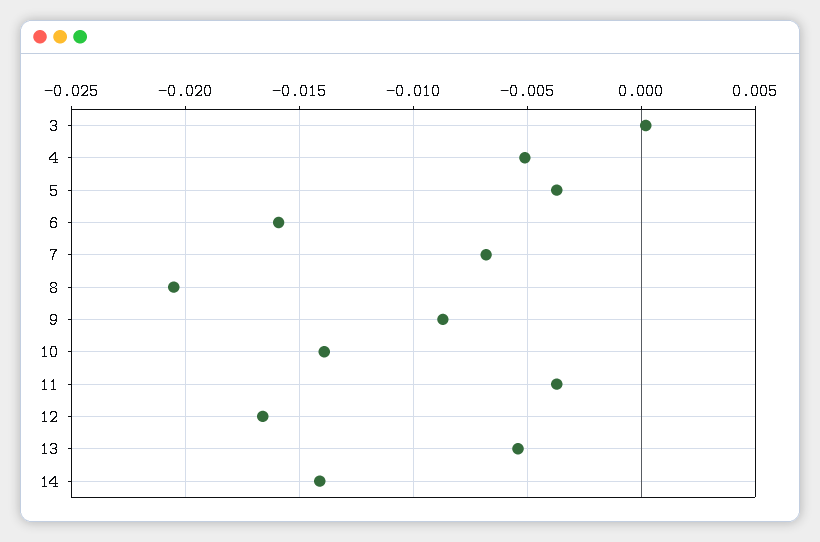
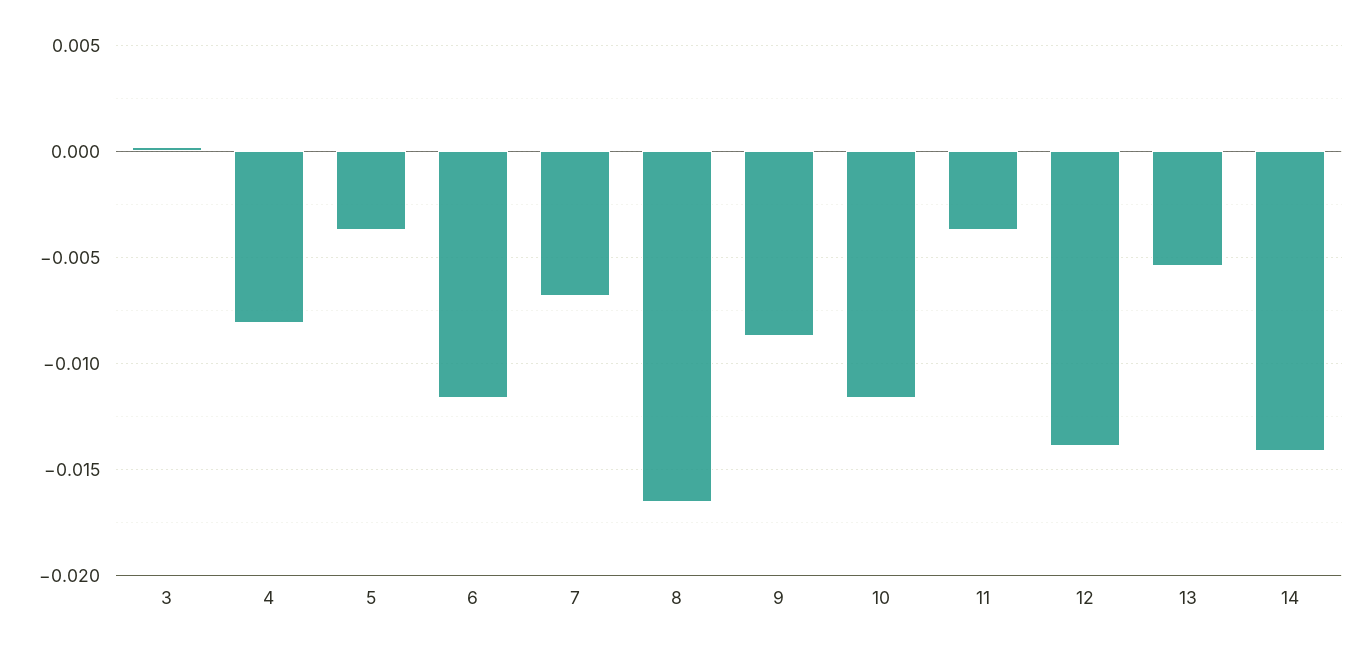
  {
    "3": 0,
-   "4": -0.005,
+   "4": -0.008,
    "5": -0.0035,
-   "6": -0.016,
+   "6": -0.0115,
    "7": -0.007,
-   "8": -0.0205,
+   "8": -0.0165,
    "9": -0.0085,
-   "10": -0.014,
+   "10": -0.0115,
    "11": -0.0035,
-   "12": -0.0165,
+   "12": -0.014,
    "13": -0.0055,
    "14": -0.014
  }

